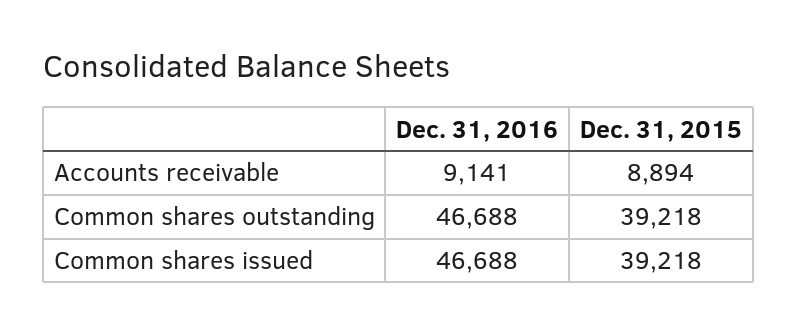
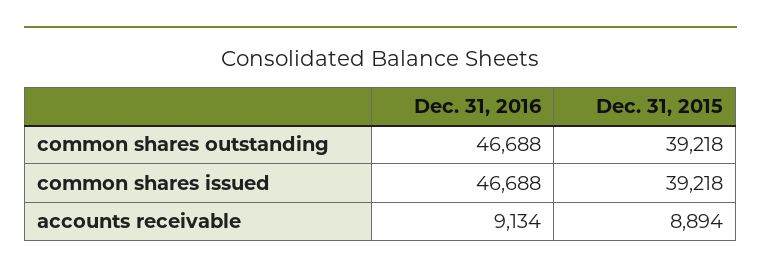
  {
    "Dec. 31, 2016": {
-     "Accounts receivable": 9141,
+     "Accounts receivable": 9134,
      "Common shares outstanding": 46688,
      "Common shares issued": 46688
    },
    "Dec. 31, 2015": {
      "Accounts receivable": 8894,
      "Common shares outstanding": 39218,
      "Common shares issued": 39218
    }
  }

